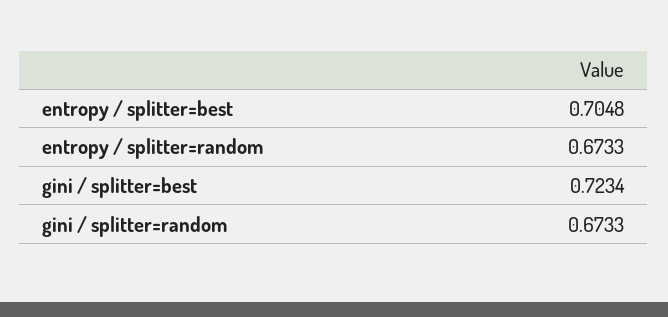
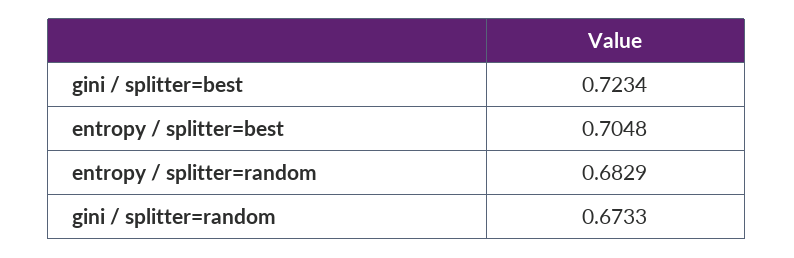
  {
    "entropy / splitter=best": 0.7048,
-   "entropy / splitter=random": 0.6733,
+   "entropy / splitter=random": 0.6829,
    "gini / splitter=best": 0.7234,
    "gini / splitter=random": 0.6733
  }

